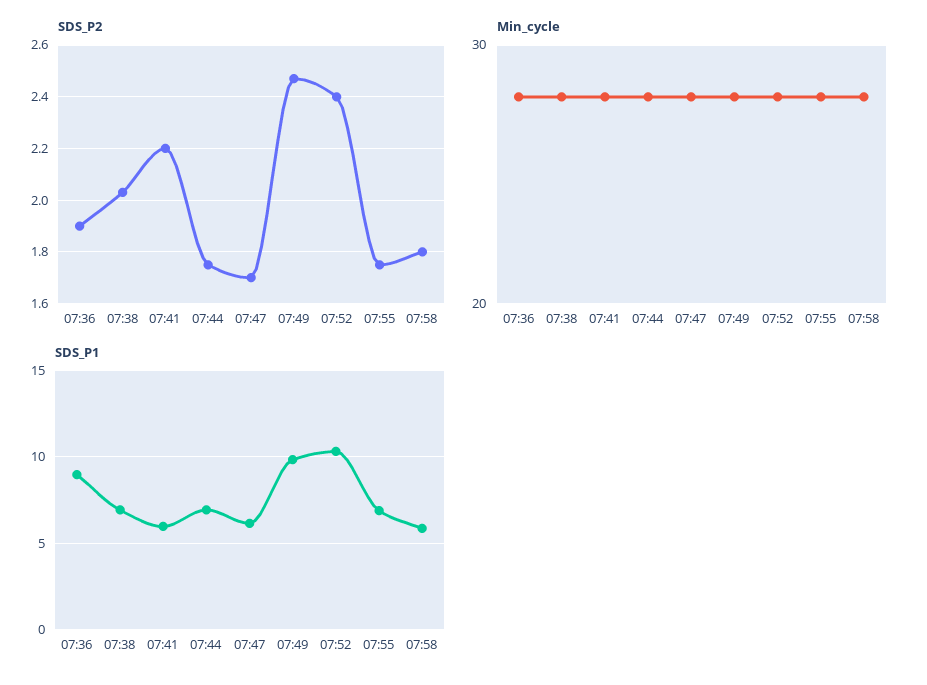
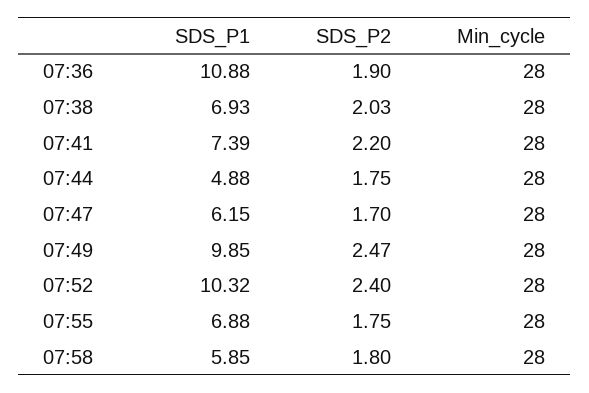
  {
    "SDS_P2": {
      "07:36": 1.9,
      "07:38": 2.03,
      "07:41": 2.2,
      "07:44": 1.75,
      "07:47": 1.7,
      "07:49": 2.47,
      "07:52": 2.4,
      "07:55": 1.75,
      "07:58": 1.8
    },
    "Min_cycle": {
      "07:36": 28,
      "07:38": 28,
      "07:41": 28,
      "07:44": 28,
      "07:47": 28,
      "07:49": 28,
      "07:52": 28,
      "07:55": 28,
      "07:58": 28
    },
    "SDS_P1": {
-     "07:36": 9,
+     "07:36": 10.88,
      "07:38": 6.93,
-     "07:41": 6,
+     "07:41": 7.39,
-     "07:44": 7,
+     "07:44": 4.88,
      "07:47": 6.15,
      "07:49": 9.85,
      "07:52": 10.32,
      "07:55": 6.88,
      "07:58": 5.85
    }
  }

